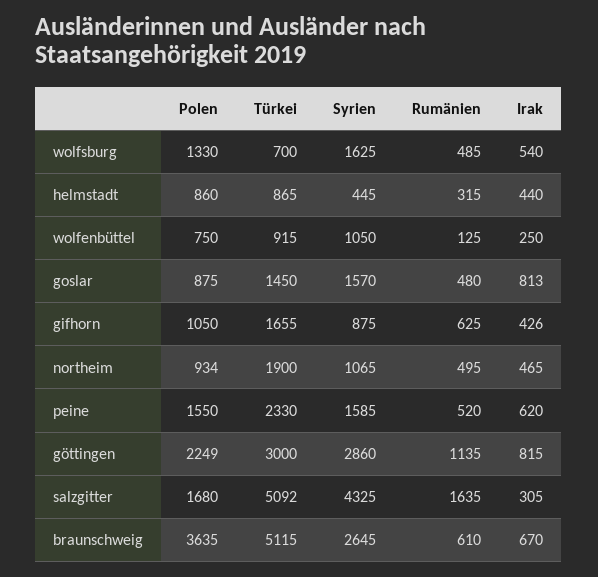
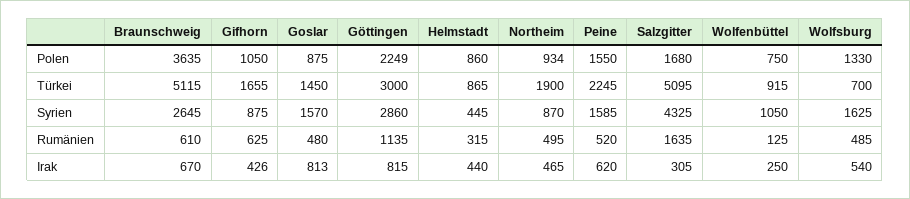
  {
    "Polen": {
      "wolfsburg": 1330,
      "helmstadt": 860,
      "wolfenbüttel": 750,
      "goslar": 875,
      "gifhorn": 1050,
      "northeim": 934,
      "peine": 1550,
      "göttingen": 2249,
      "salzgitter": 1680,
      "braunschweig": 3635
    },
    "Türkei": {
      "wolfsburg": 700,
      "helmstadt": 865,
      "wolfenbüttel": 915,
      "goslar": 1450,
      "gifhorn": 1655,
      "northeim": 1900,
-     "peine": 2330,
+     "peine": 2245,
      "göttingen": 3000,
-     "salzgitter": 5092,
+     "salzgitter": 5095,
      "braunschweig": 5115
    },
    "Syrien": {
      "wolfsburg": 1625,
      "helmstadt": 445,
      "wolfenbüttel": 1050,
      "goslar": 1570,
      "gifhorn": 875,
-     "northeim": 1065,
+     "northeim": 870,
      "peine": 1585,
      "göttingen": 2860,
      "salzgitter": 4325,
      "braunschweig": 2645
    },
    "Rumänien": {
      "wolfsburg": 485,
      "helmstadt": 315,
      "wolfenbüttel": 125,
      "goslar": 480,
      "gifhorn": 625,
      "northeim": 495,
      "peine": 520,
      "göttingen": 1135,
      "salzgitter": 1635,
      "braunschweig": 610
    },
    "Irak": {
      "wolfsburg": 540,
      "helmstadt": 440,
      "wolfenbüttel": 250,
      "goslar": 813,
      "gifhorn": 426,
      "northeim": 465,
      "peine": 620,
      "göttingen": 815,
      "salzgitter": 305,
      "braunschweig": 670
    }
  }

